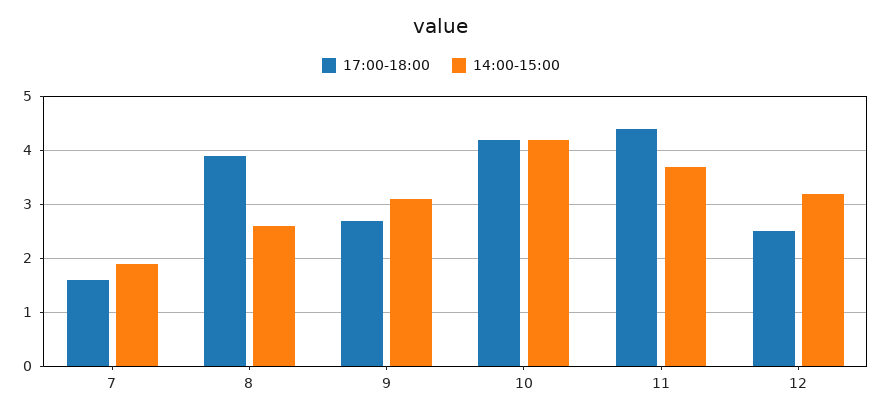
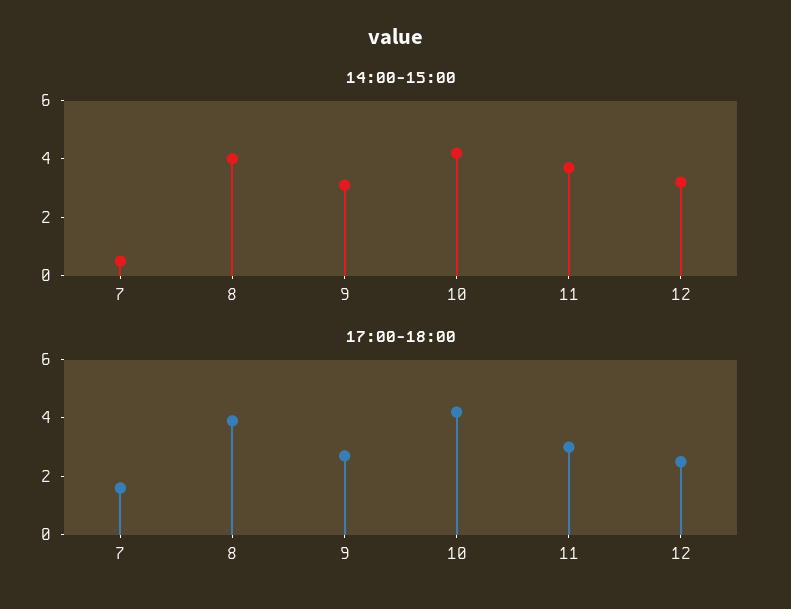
  {
    "17:00-18:00": {
      "7": 1.5,
      "8": 4,
      "9": 2.5,
      "10": 4,
-     "11": 4.5,
+     "11": 3,
      "12": 2.5
    },
    "14:00-15:00": {
-     "7": 2,
+     "7": 0.5,
-     "8": 2.5,
+     "8": 4,
      "9": 3,
      "10": 4,
      "11": 3.5,
      "12": 3
    }
  }

